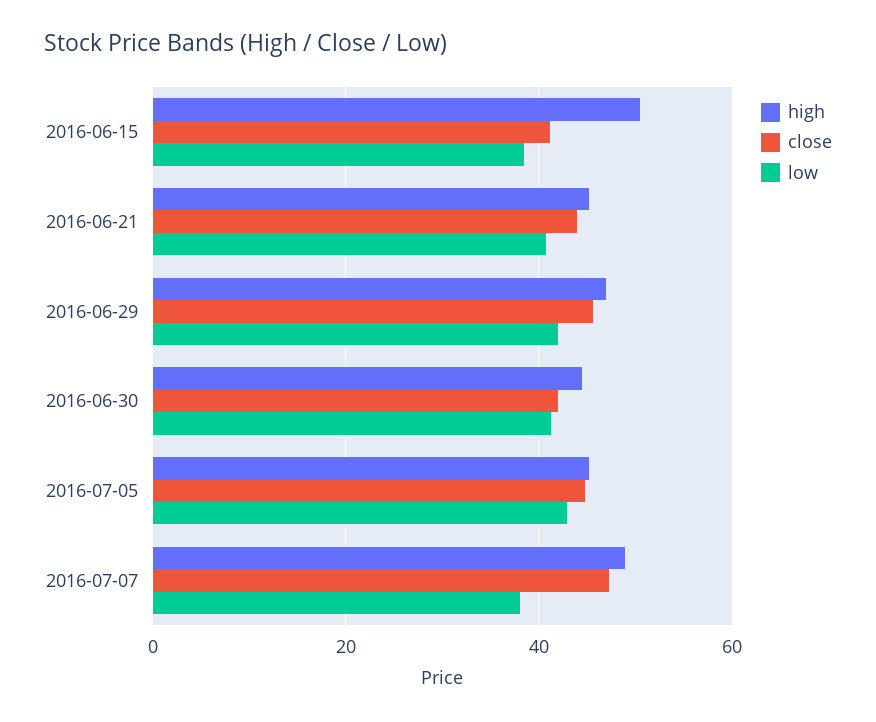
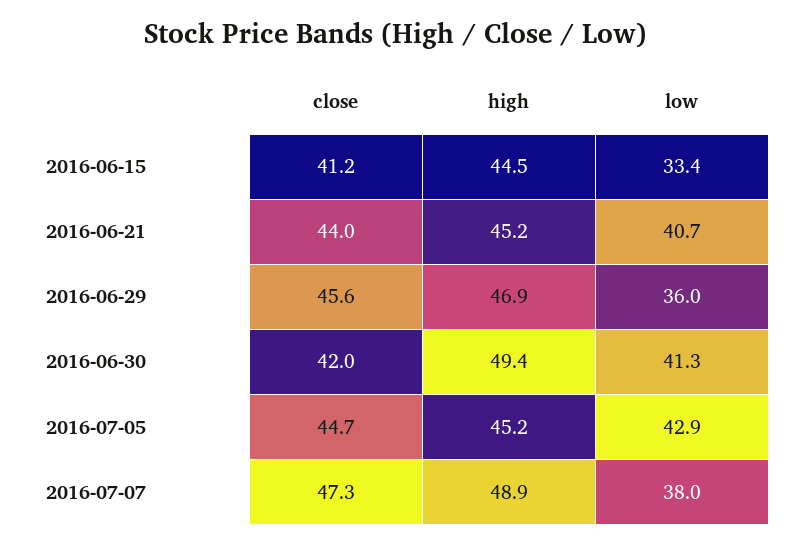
  {
    "high": {
-     "2016-06-15": 50,
+     "2016-06-15": 44.5,
      "2016-06-21": 45.2,
      "2016-06-29": 46.9,
-     "2016-06-30": 44,
+     "2016-06-30": 49.4,
      "2016-07-05": 45.2,
      "2016-07-07": 48.9
    },
    "close": {
      "2016-06-15": 41.2,
      "2016-06-21": 44,
      "2016-06-29": 45.6,
      "2016-06-30": 42,
      "2016-07-05": 44.7,
      "2016-07-07": 47.3
    },
    "low": {
-     "2016-06-15": 38,
+     "2016-06-15": 33.4,
      "2016-06-21": 40.7,
-     "2016-06-29": 42,
+     "2016-06-29": 36,
      "2016-06-30": 41.3,
      "2016-07-05": 42.9,
      "2016-07-07": 38
    }
  }

